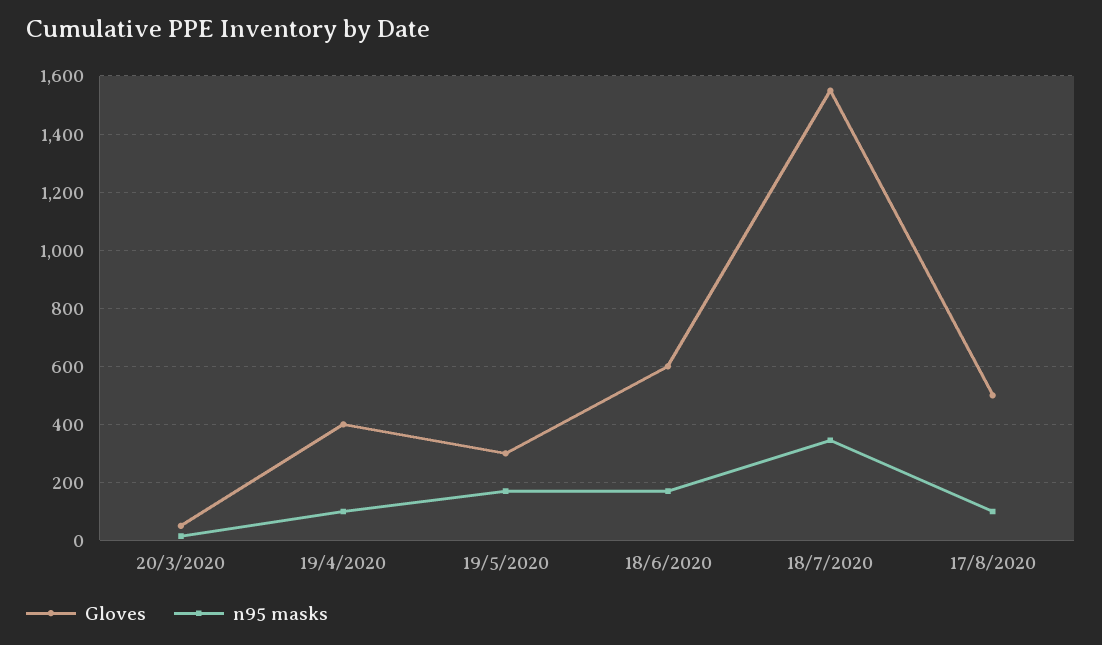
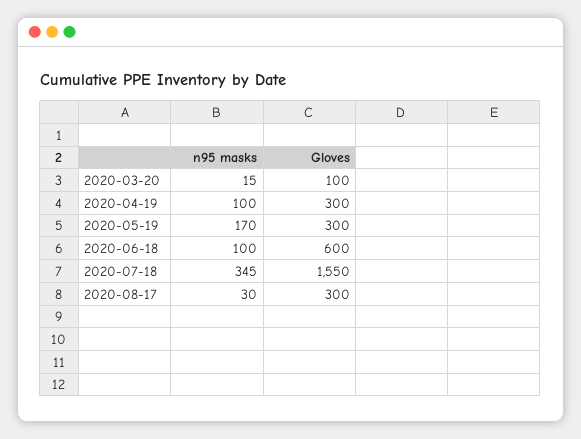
  {
    "Gloves": {
-     "20/3/2020": 50,
+     "20/3/2020": 100,
-     "19/4/2020": 400,
+     "19/4/2020": 300,
      "19/5/2020": 300,
      "18/6/2020": 600,
      "18/7/2020": 1550,
-     "17/8/2020": 500
+     "17/8/2020": 300
    },
    "n95 masks": {
      "20/3/2020": 15,
      "19/4/2020": 100,
      "19/5/2020": 170,
-     "18/6/2020": 175,
+     "18/6/2020": 100,
      "18/7/2020": 345,
-     "17/8/2020": 100
+     "17/8/2020": 30
    }
  }

